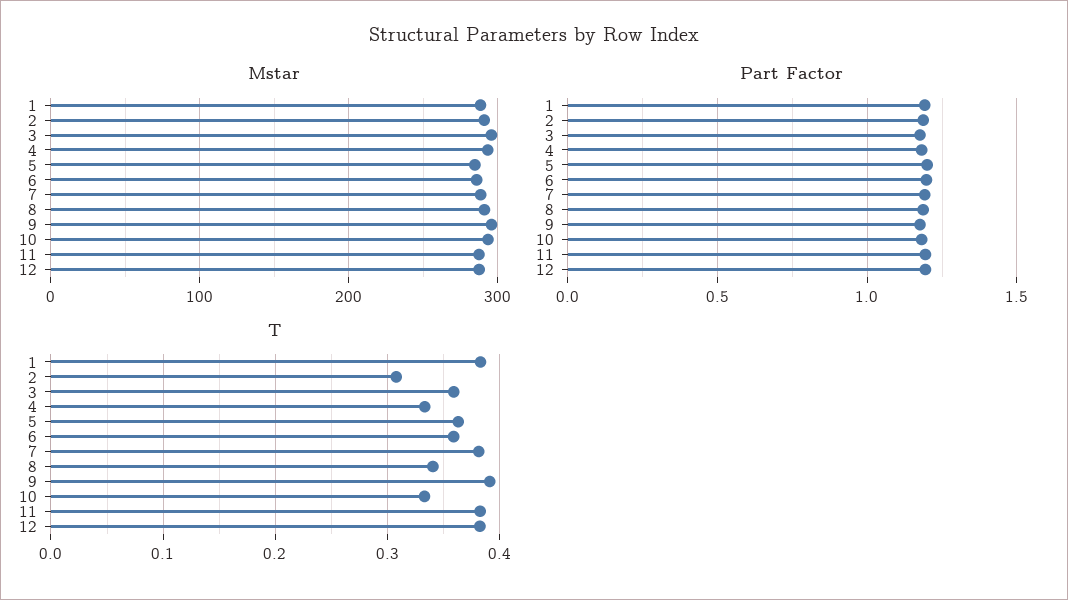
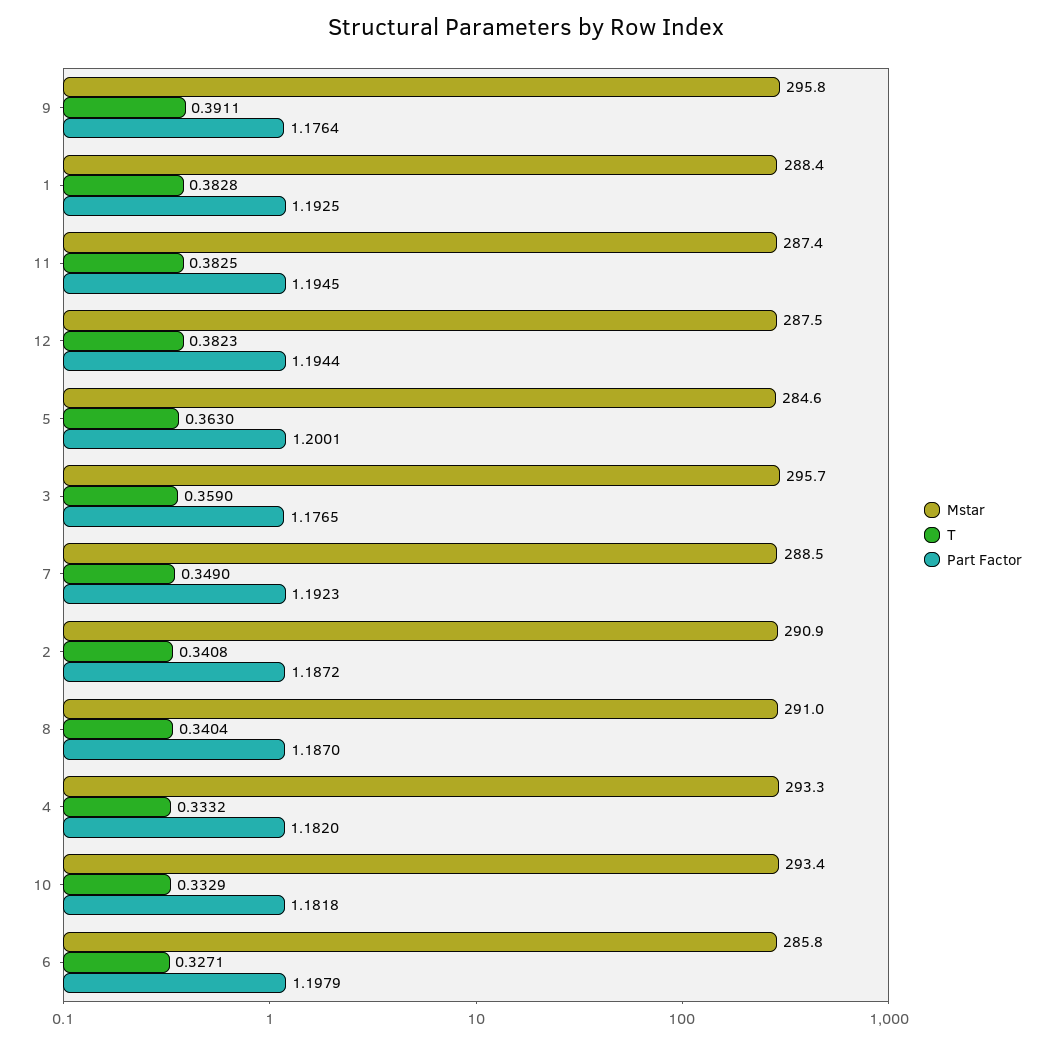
  {
    "Mstar": {
      "1": 288.4,
      "2": 290.9,
      "3": 295.7,
      "4": 293.3,
      "5": 284.6,
      "6": 285.8,
      "7": 288.5,
      "8": 291,
      "9": 295.8,
      "10": 293.4,
      "11": 287.4,
      "12": 287.5
    },
    "Part Factor": {
      "1": 1.1925,
      "2": 1.1872,
      "3": 1.1765,
      "4": 1.182,
      "5": 1.2001,
      "6": 1.1979,
      "7": 1.1923,
      "8": 1.187,
      "9": 1.1764,
      "10": 1.1818,
      "11": 1.1945,
      "12": 1.1944
    },
    "T": {
      "1": 0.3828,
-     "2": 0.31,
+     "2": 0.3408,
      "3": 0.359,
      "4": 0.3332,
      "5": 0.363,
-     "6": 0.36,
+     "6": 0.3271,
-     "7": 0.38,
+     "7": 0.349,
      "8": 0.3404,
      "9": 0.3911,
      "10": 0.3329,
      "11": 0.3825,
      "12": 0.3823
    }
  }

